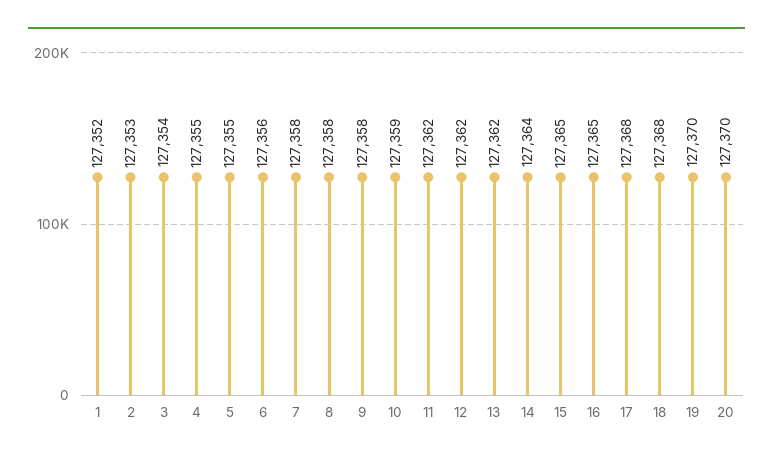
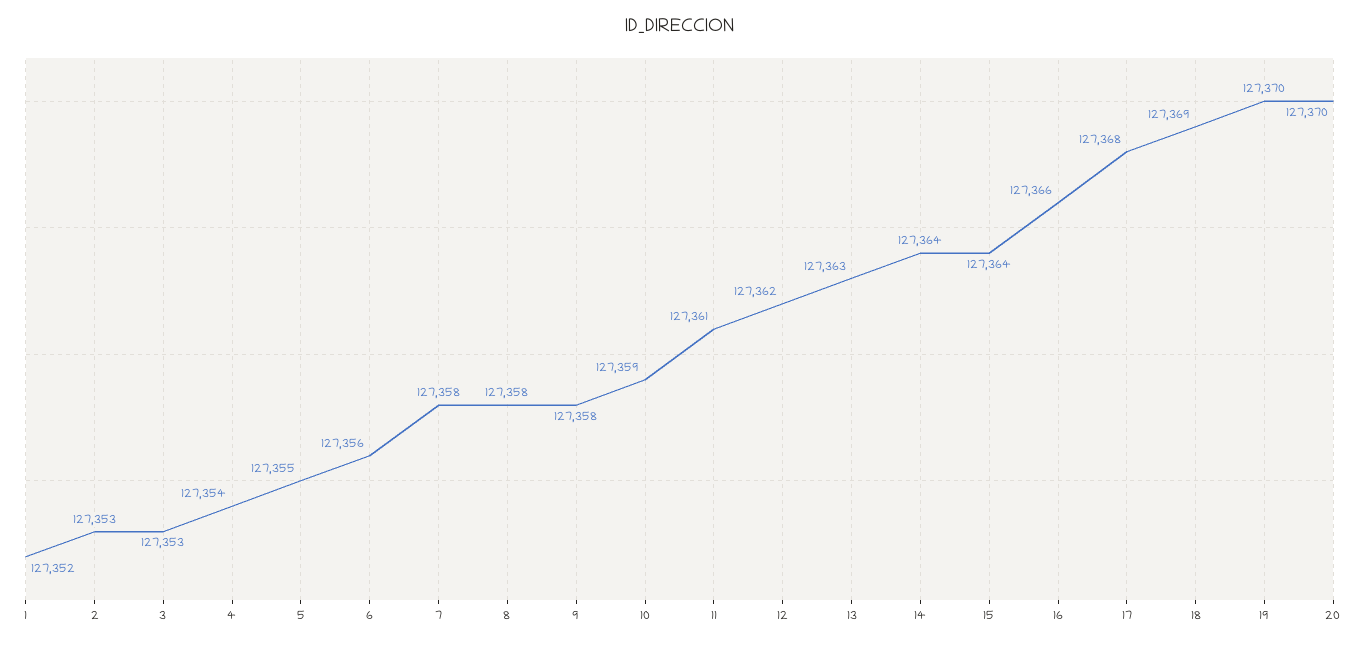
  {
    "1": 127352,
    "2": 127353,
-   "3": 127354,
+   "3": 127353,
-   "4": 127355,
+   "4": 127354,
    "5": 127355,
    "6": 127356,
    "7": 127358,
    "8": 127358,
    "9": 127358,
    "10": 127359,
-   "11": 127362,
+   "11": 127361,
    "12": 127362,
-   "13": 127362,
+   "13": 127363,
    "14": 127364,
-   "15": 127365,
+   "15": 127364,
-   "16": 127365,
+   "16": 127366,
    "17": 127368,
-   "18": 127368,
+   "18": 127369,
    "19": 127370,
    "20": 127370
  }

